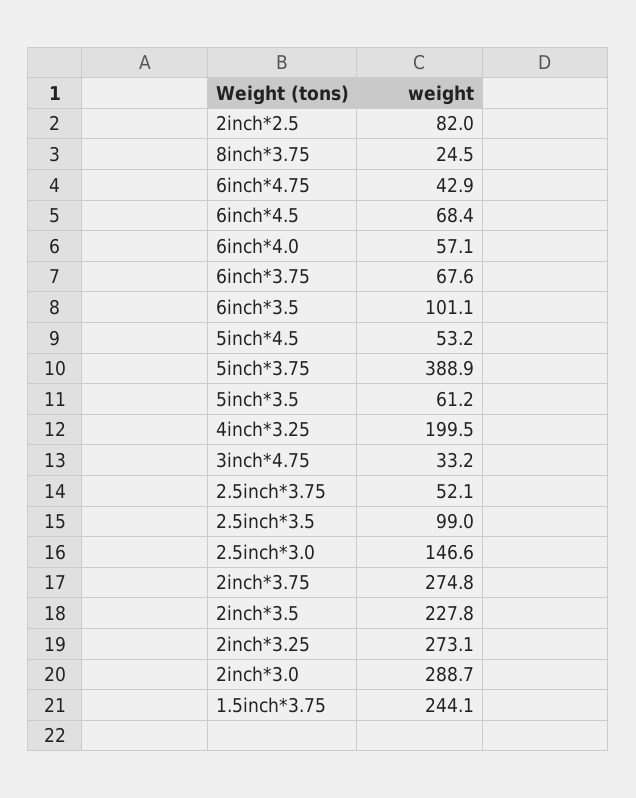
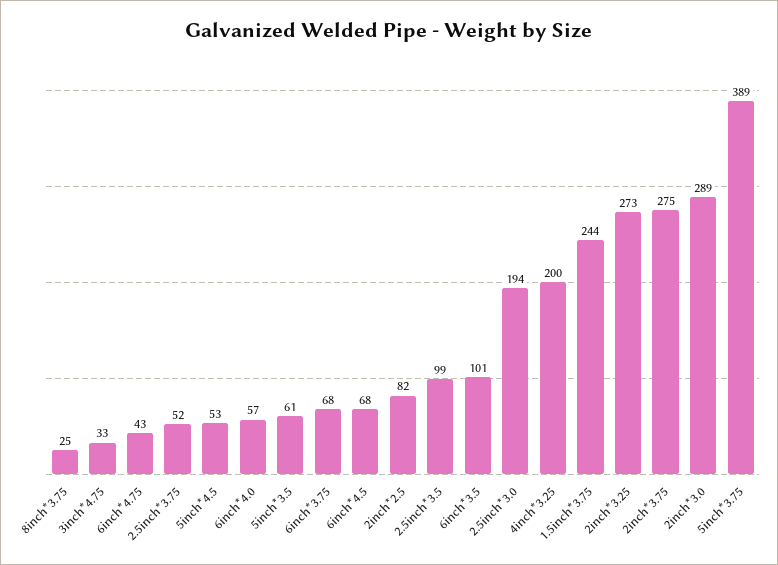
  {
    "2inch*2.5": 82,
    "8inch*3.75": 24.5,
    "6inch*4.75": 42.9,
    "6inch*4.5": 68.4,
    "6inch*4.0": 57.1,
    "6inch*3.75": 67.6,
    "6inch*3.5": 101.1,
    "5inch*4.5": 53.2,
    "5inch*3.75": 388.9,
    "5inch*3.5": 61.2,
    "4inch*3.25": 199.5,
    "3inch*4.75": 33.2,
    "2.5inch*3.75": 52.1,
    "2.5inch*3.5": 99,
-   "2.5inch*3.0": 146.6,
+   "2.5inch*3.0": 194,
    "2inch*3.75": 274.8,
-   "2inch*3.5": 227.8,
    "2inch*3.25": 273.1,
    "2inch*3.0": 288.7,
    "1.5inch*3.75": 244.1
  }

